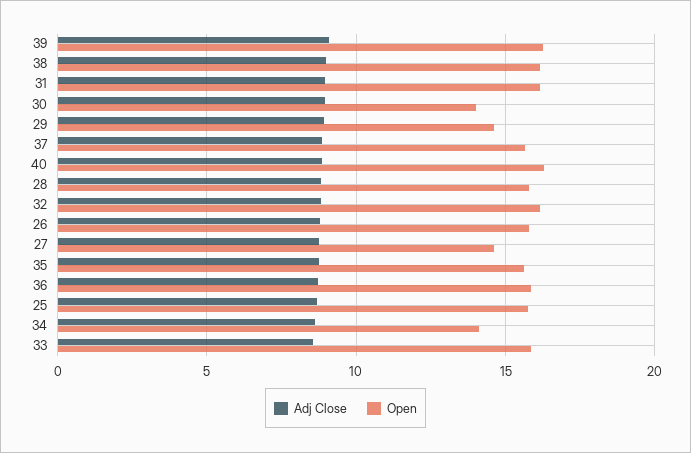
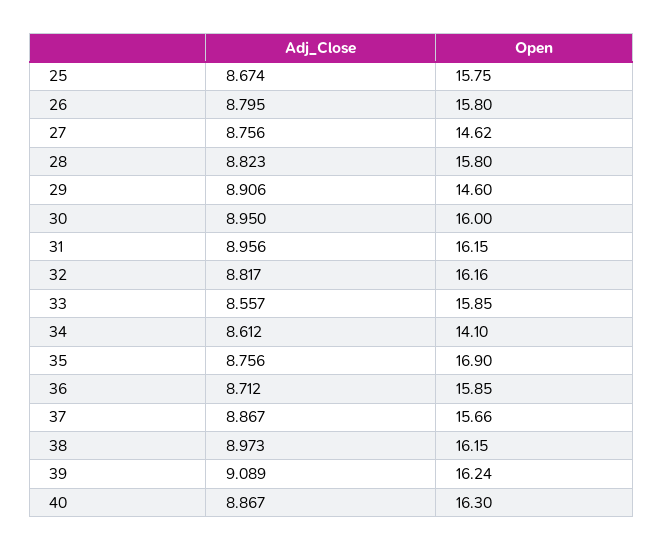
  {
    "Adj Close": {
      "39": 9.089,
      "38": 8.973,
      "31": 8.956,
      "30": 8.95,
      "29": 8.906,
      "37": 8.867,
      "40": 8.867,
      "28": 8.823,
      "32": 8.817,
      "26": 8.795,
      "27": 8.756,
      "35": 8.756,
      "36": 8.712,
      "25": 8.674,
      "34": 8.612,
      "33": 8.557
    },
    "Open": {
      "39": 16.24,
      "38": 16.15,
      "31": 16.15,
-     "30": 14,
+     "30": 16,
      "29": 14.6,
      "37": 15.66,
      "40": 16.3,
      "28": 15.8,
      "32": 16.16,
      "26": 15.8,
      "27": 14.62,
-     "35": 15.5,
+     "35": 16.9,
      "36": 15.85,
      "25": 15.75,
      "34": 14.1,
      "33": 15.85
    }
  }

